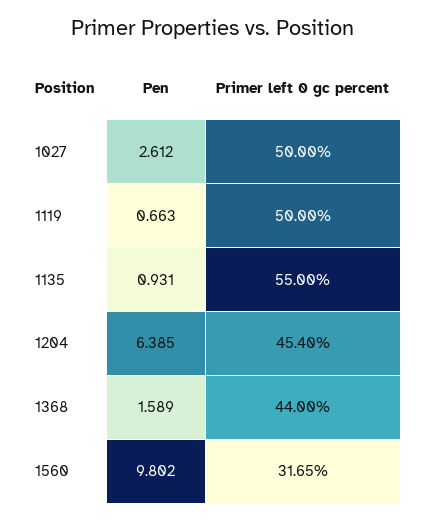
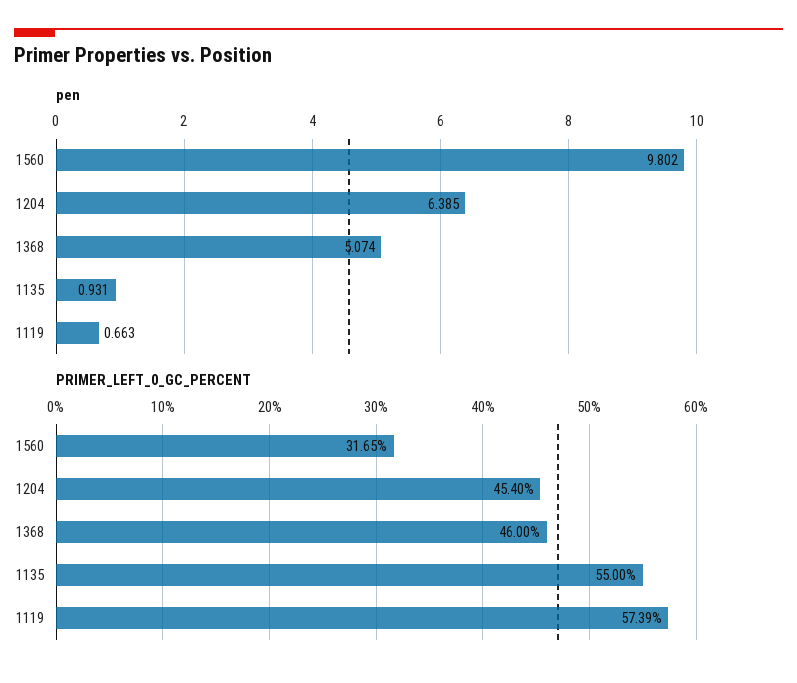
  {
    "Pen": {
-     "1027": 2.612,
      "1119": 0.663,
      "1135": 0.931,
      "1204": 6.385,
-     "1368": 1.589,
+     "1368": 5.074,
      "1560": 9.802
    },
    "Primer left 0 gc percent": {
-     "1027": 50,
-     "1119": 50,
+     "1119": 57.39,
      "1135": 55,
      "1204": 45.4,
-     "1368": 44,
+     "1368": 46,
      "1560": 31.65
    }
  }

